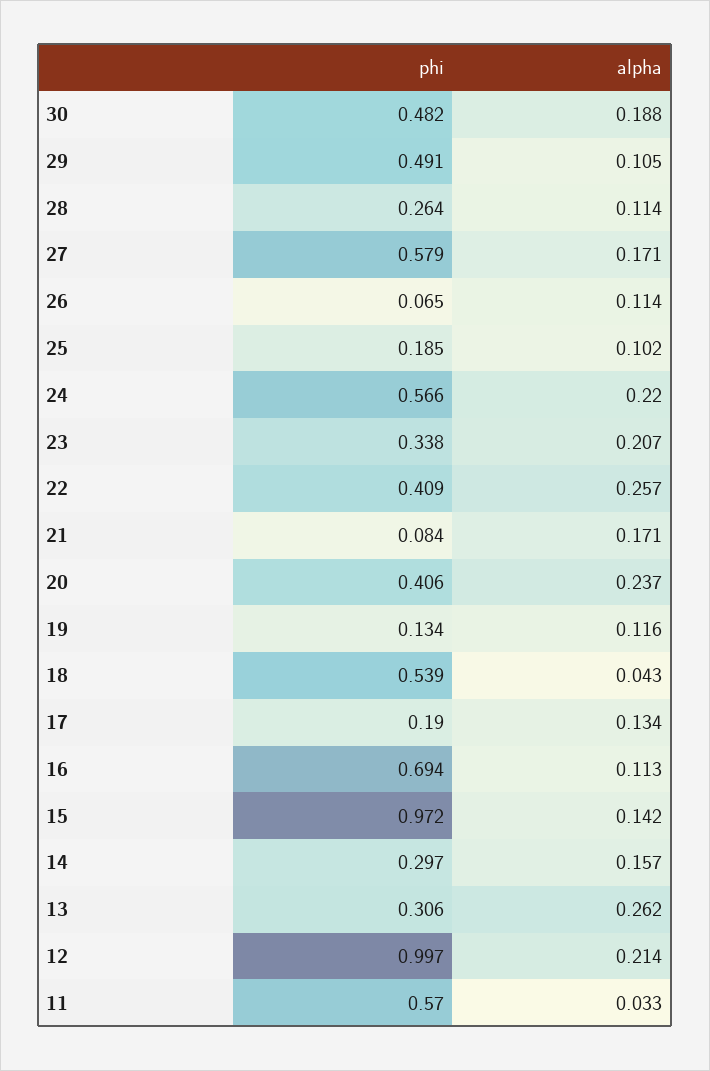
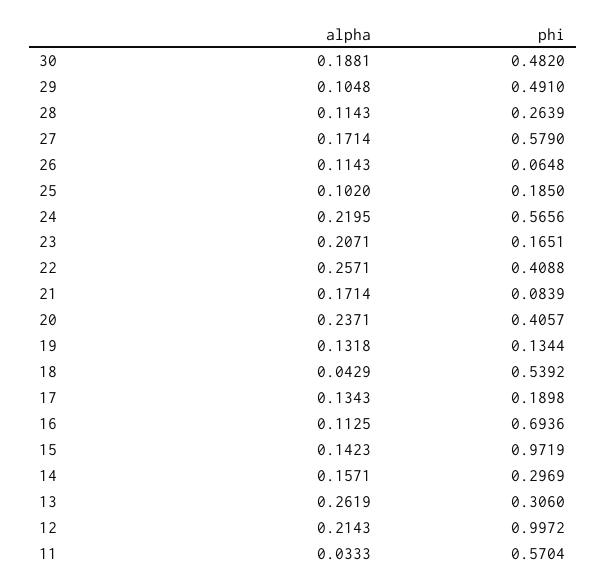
  {
    "phi": {
      "30": 0.482,
      "29": 0.491,
      "28": 0.2639,
      "27": 0.579,
      "26": 0.0648,
      "25": 0.185,
      "24": 0.5656,
-     "23": 0.338,
+     "23": 0.1651,
      "22": 0.4088,
      "21": 0.0839,
      "20": 0.4057,
      "19": 0.1344,
      "18": 0.5392,
      "17": 0.1898,
      "16": 0.6936,
      "15": 0.9719,
      "14": 0.2969,
      "13": 0.306,
      "12": 0.9972,
      "11": 0.5704
    },
    "alpha": {
      "30": 0.1881,
      "29": 0.1048,
      "28": 0.1143,
      "27": 0.1714,
      "26": 0.1143,
      "25": 0.102,
      "24": 0.2195,
      "23": 0.2071,
      "22": 0.2571,
      "21": 0.1714,
      "20": 0.2371,
-     "19": 0.116,
+     "19": 0.1318,
      "18": 0.0429,
      "17": 0.1343,
      "16": 0.1125,
      "15": 0.1423,
      "14": 0.1571,
      "13": 0.2619,
      "12": 0.2143,
      "11": 0.0333
    }
  }

